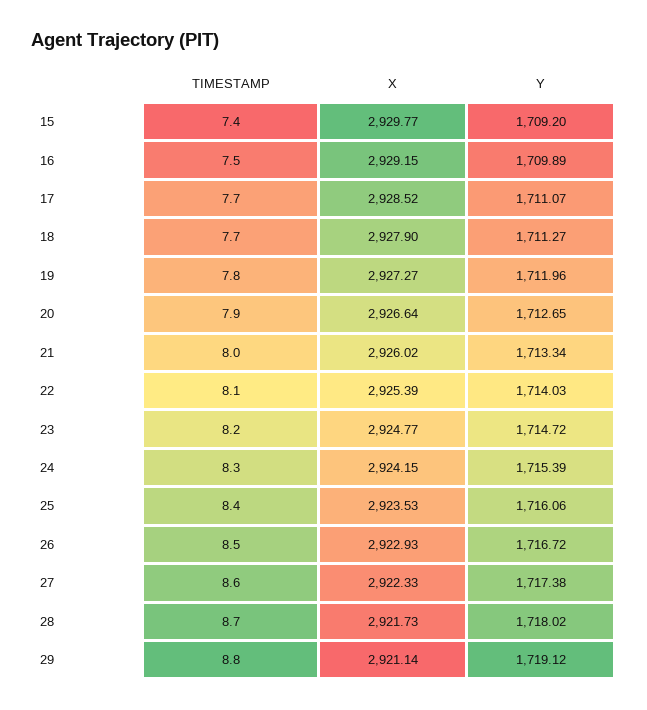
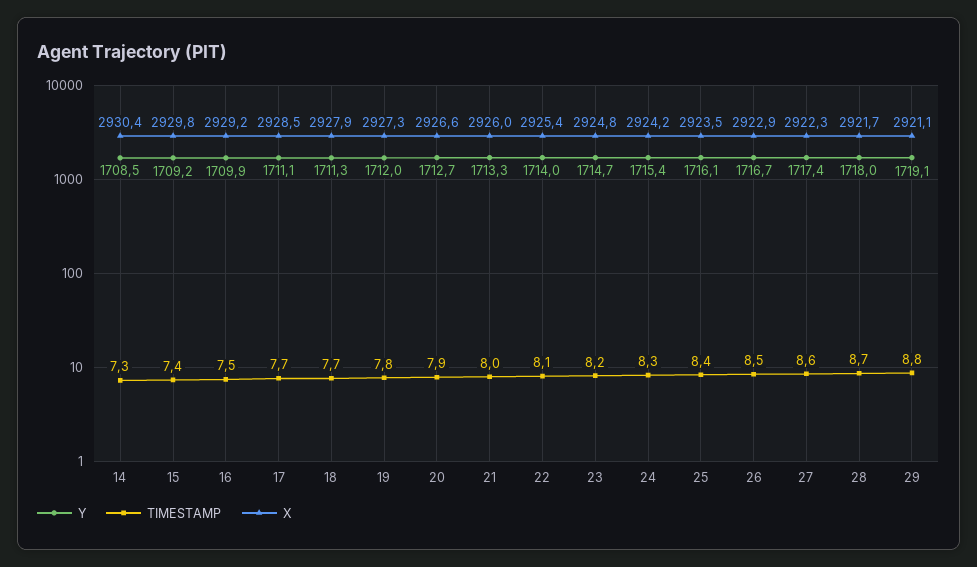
  {
    "TIMESTAMP": {
      "15": 7.4,
      "16": 7.5,
      "17": 7.7,
      "18": 7.7,
      "19": 7.8,
      "20": 7.9,
      "21": 8,
      "22": 8.1,
      "23": 8.2,
      "24": 8.3,
      "25": 8.4,
      "26": 8.5,
      "27": 8.6,
      "28": 8.7,
-     "29": 8.8
+     "29": 8.8,
+     "14": 7.3
    },
    "X": {
      "15": 2929.77,
      "16": 2929.15,
      "17": 2928.52,
      "18": 2927.9,
      "19": 2927.27,
      "20": 2926.64,
      "21": 2926.02,
      "22": 2925.39,
      "23": 2924.77,
      "24": 2924.15,
      "25": 2923.53,
      "26": 2922.93,
      "27": 2922.33,
      "28": 2921.73,
-     "29": 2921.14
+     "29": 2921.14,
+     "14": 2930.4
    },
    "Y": {
      "15": 1709.2,
      "16": 1709.89,
      "17": 1711.07,
      "18": 1711.27,
      "19": 1711.96,
      "20": 1712.65,
      "21": 1713.34,
      "22": 1714.03,
      "23": 1714.72,
      "24": 1715.39,
      "25": 1716.06,
      "26": 1716.72,
      "27": 1717.38,
      "28": 1718.02,
-     "29": 1719.12
+     "29": 1719.12,
+     "14": 1708.5
    }
  }

